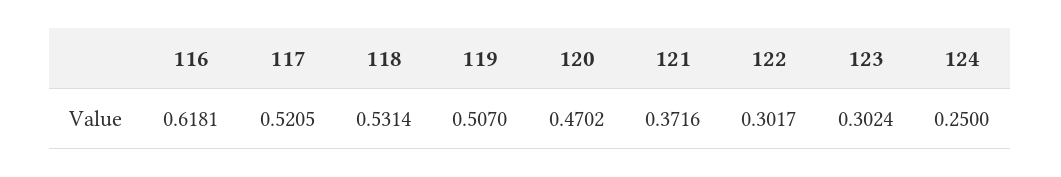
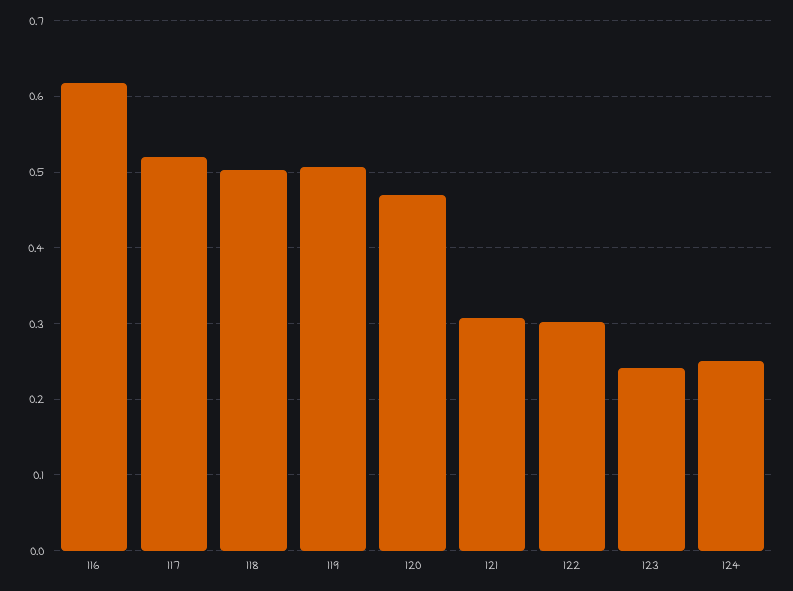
  {
    "116": 0.6181,
    "117": 0.5205,
-   "118": 0.5314,
+   "118": 0.5,
    "119": 0.507,
    "120": 0.4702,
-   "121": 0.3716,
+   "121": 0.31,
    "122": 0.3017,
-   "123": 0.3024,
+   "123": 0.24,
    "124": 0.25
  }

